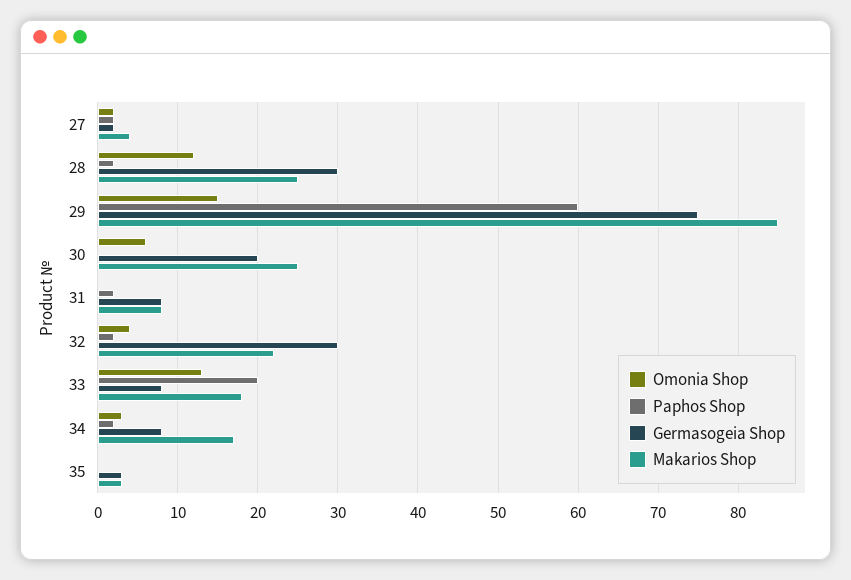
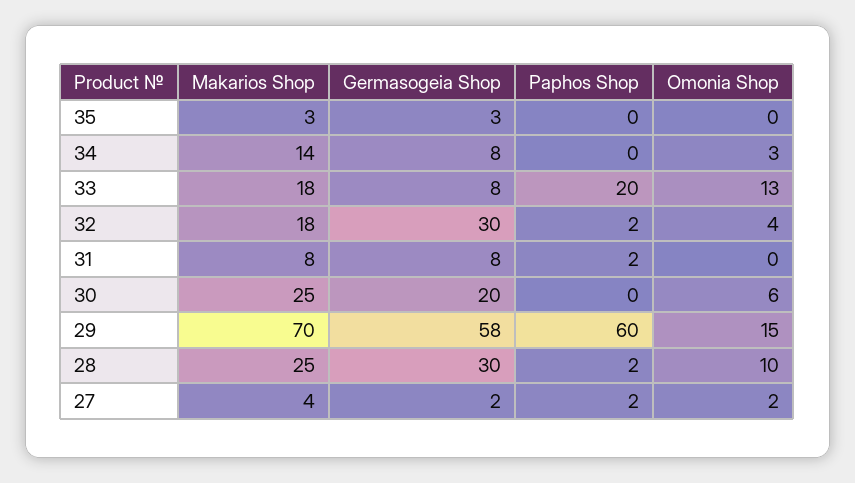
  {
    "Omonia Shop": {
      "27": 2,
-     "28": 12,
+     "28": 10,
      "29": 15,
      "30": 6,
      "31": 0,
      "32": 4,
      "33": 13,
      "34": 3,
      "35": 0
    },
    "Paphos Shop": {
      "27": 2,
      "28": 2,
      "29": 60,
      "30": 0,
      "31": 2,
      "32": 2,
      "33": 20,
-     "34": 2,
+     "34": 0,
      "35": 0
    },
    "Germasogeia Shop": {
      "27": 2,
      "28": 30,
-     "29": 75,
+     "29": 58,
      "30": 20,
      "31": 8,
      "32": 30,
      "33": 8,
      "34": 8,
      "35": 3
    },
    "Makarios Shop": {
      "27": 4,
      "28": 25,
-     "29": 85,
+     "29": 70,
      "30": 25,
      "31": 8,
-     "32": 22,
+     "32": 18,
      "33": 18,
-     "34": 17,
+     "34": 14,
      "35": 3
    }
  }

